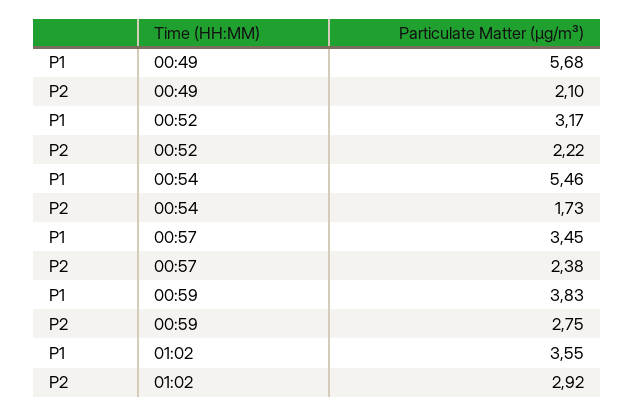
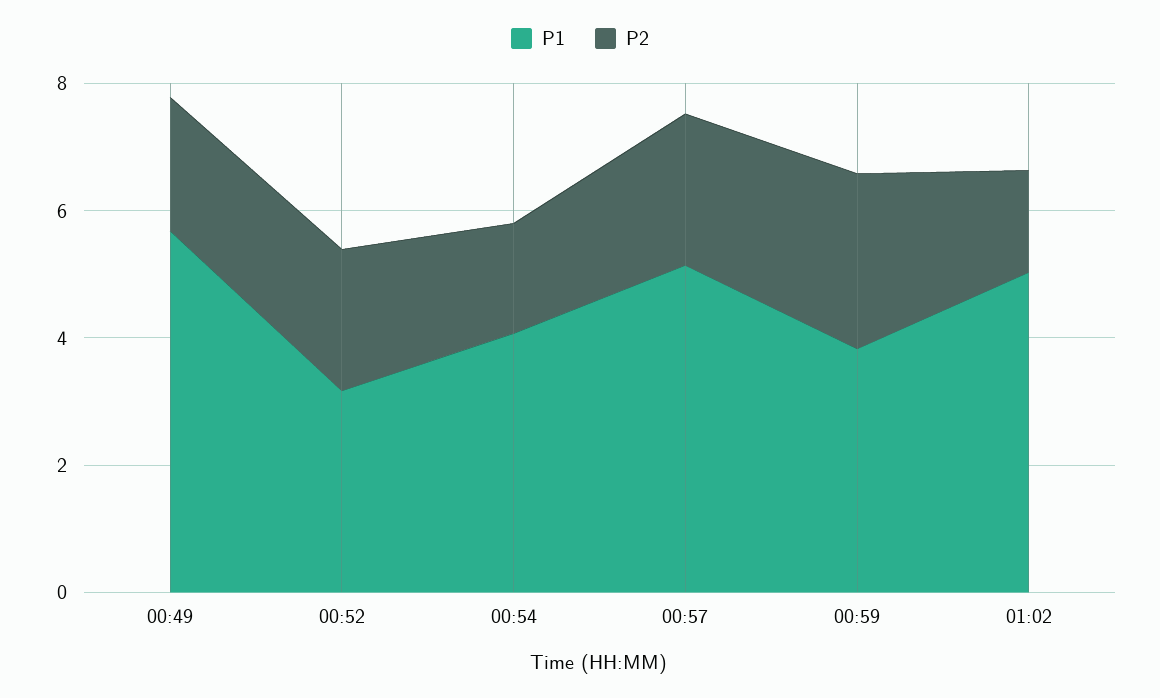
  {
    "P1": {
      "00:49": 5.68,
      "00:52": 3.17,
-     "00:54": 5.46,
+     "00:54": 4,
-     "00:57": 3.45,
+     "00:57": 5,
      "00:59": 3.83,
-     "01:02": 3.55
+     "01:02": 5
    },
    "P2": {
      "00:49": 2.1,
      "00:52": 2.22,
      "00:54": 1.73,
      "00:57": 2.38,
      "00:59": 2.75,
-     "01:02": 2.92
+     "01:02": 1.5
    }
  }

